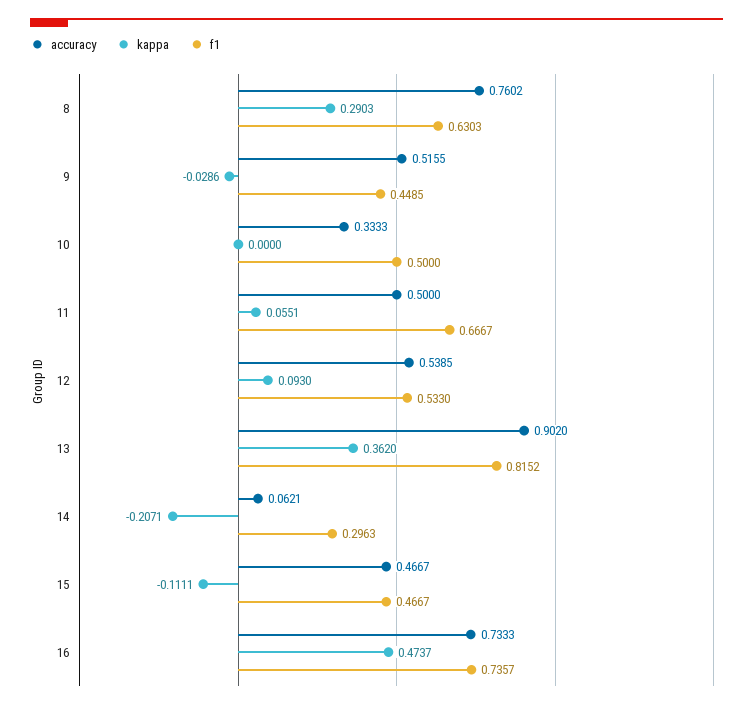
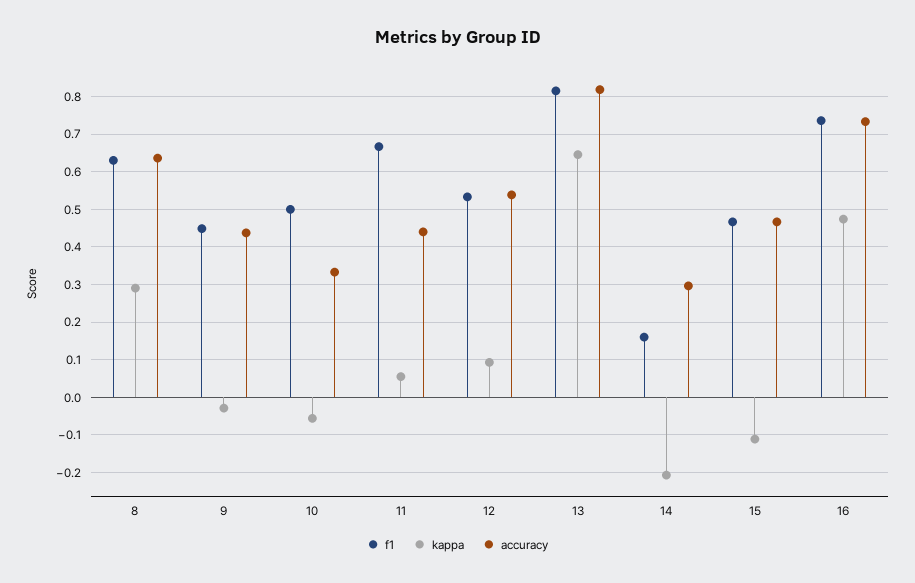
  {
    "accuracy": {
-     "8": 0.7602,
+     "8": 0.64,
-     "9": 0.5155,
+     "9": 0.44,
      "10": 0.3333,
-     "11": 0.5,
+     "11": 0.44,
      "12": 0.5385,
-     "13": 0.902,
+     "13": 0.82,
-     "14": 0.0621,
+     "14": 0.3,
      "15": 0.4667,
      "16": 0.7333
    },
    "kappa": {
      "8": 0.2903,
      "9": -0.0286,
-     "10": 0,
+     "10": -0.06,
      "11": 0.0551,
      "12": 0.093,
-     "13": 0.362,
+     "13": 0.64,
      "14": -0.2071,
      "15": -0.1111,
      "16": 0.4737
    },
    "f1": {
      "8": 0.6303,
      "9": 0.4485,
      "10": 0.5,
      "11": 0.6667,
      "12": 0.533,
      "13": 0.8152,
-     "14": 0.2963,
+     "14": 0.16,
      "15": 0.4667,
      "16": 0.7357
    }
  }

